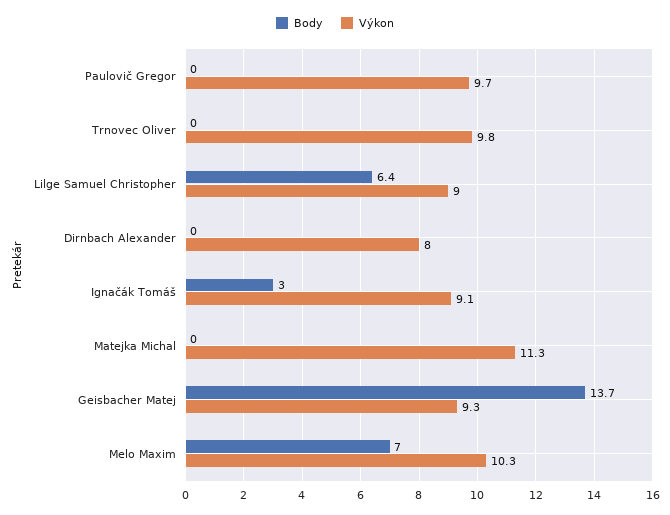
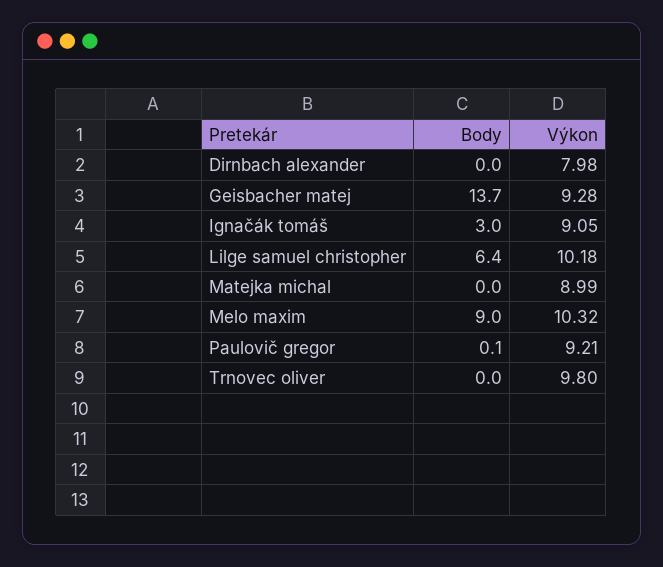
  {
    "Body": {
-     "Paulovič Gregor": 0,
+     "Paulovič Gregor": 0.1,
      "Trnovec Oliver": 0,
      "Lilge Samuel Christopher": 6.4,
      "Dirnbach Alexander": 0,
      "Ignačák Tomáš": 3,
      "Matejka Michal": 0,
      "Geisbacher Matej": 13.7,
-     "Melo Maxim": 7
+     "Melo Maxim": 9
    },
    "Výkon": {
-     "Paulovič Gregor": 9.7,
+     "Paulovič Gregor": 9.21,
      "Trnovec Oliver": 9.8,
-     "Lilge Samuel Christopher": 9,
+     "Lilge Samuel Christopher": 10.18,
      "Dirnbach Alexander": 7.98,
      "Ignačák Tomáš": 9.05,
-     "Matejka Michal": 11.3,
+     "Matejka Michal": 8.99,
      "Geisbacher Matej": 9.28,
      "Melo Maxim": 10.32
    }
  }

